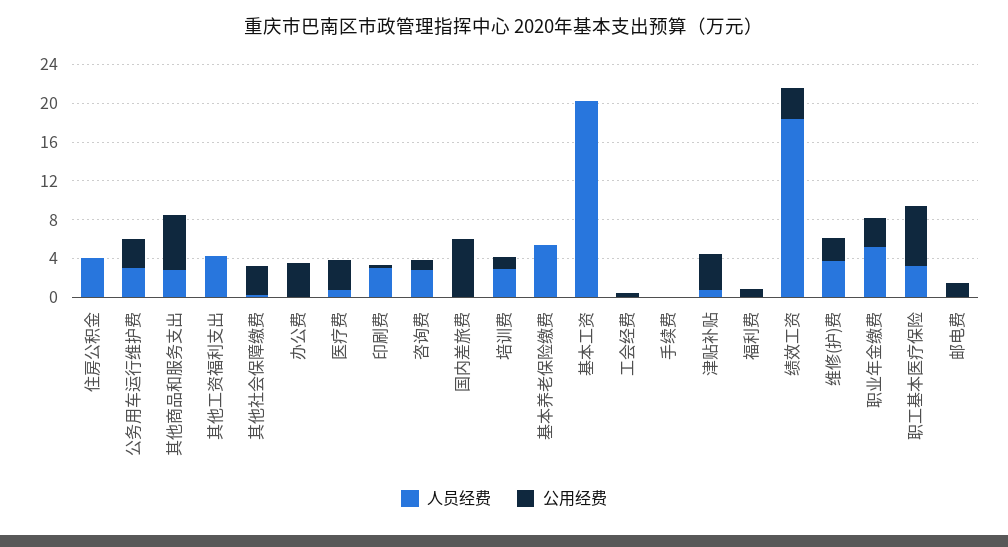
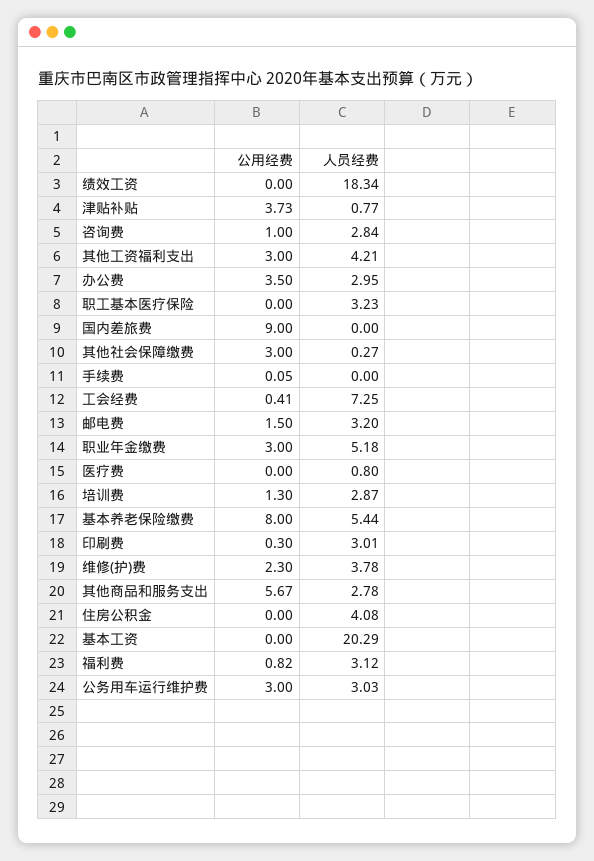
  {
    "人员经费": {
      "住房公积金": 4.08,
      "公务用车运行维护费": 3.03,
      "其他商品和服务支出": 2.78,
      "其他工资福利支出": 4.21,
      "其他社会保障缴费": 0.27,
-     "办公费": 0,
+     "办公费": 2.95,
      "医疗费": 0.8,
      "印刷费": 3.01,
      "咨询费": 2.84,
      "国内差旅费": 0,
      "培训费": 2.87,
      "基本养老保险缴费": 5.44,
      "基本工资": 20.29,
-     "工会经费": 0,
+     "工会经费": 7.25,
      "手续费": 0,
      "津贴补贴": 0.77,
-     "福利费": 0,
+     "福利费": 3.12,
      "绩效工资": 18.34,
      "维修(护)费": 3.78,
      "职业年金缴费": 5.18,
      "职工基本医疗保险": 3.23,
-     "邮电费": 0
+     "邮电费": 3.2
    },
    "公用经费": {
      "住房公积金": 0,
      "公务用车运行维护费": 3,
      "其他商品和服务支出": 5.67,
-     "其他工资福利支出": 0,
+     "其他工资福利支出": 3,
      "其他社会保障缴费": 3,
      "办公费": 3.5,
-     "医疗费": 3,
+     "医疗费": 0,
      "印刷费": 0.3,
      "咨询费": 1,
-     "国内差旅费": 6,
+     "国内差旅费": 9,
      "培训费": 1.3,
-     "基本养老保险缴费": 0,
+     "基本养老保险缴费": 8,
      "基本工资": 0,
      "工会经费": 0.41,
      "手续费": 0.05,
      "津贴补贴": 3.73,
      "福利费": 0.82,
-     "绩效工资": 3,
+     "绩效工资": 0,
      "维修(护)费": 2.3,
      "职业年金缴费": 3,
-     "职工基本医疗保险": 6,
+     "职工基本医疗保险": 0,
      "邮电费": 1.5
    }
  }

